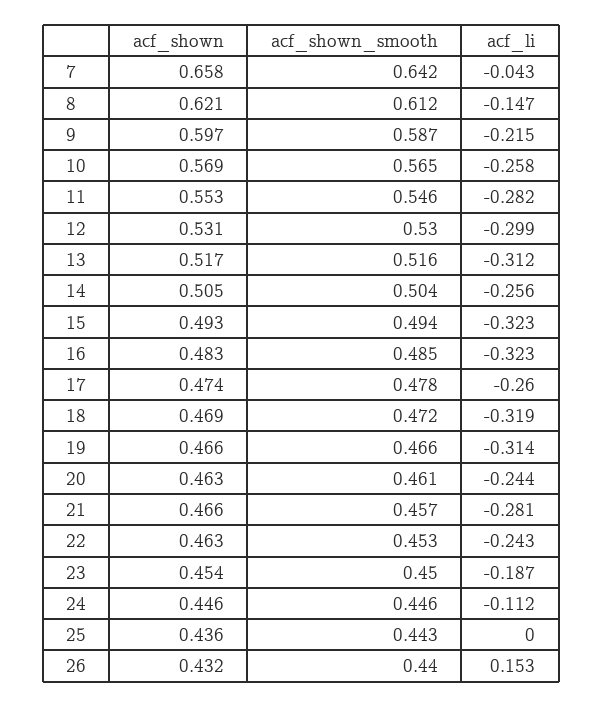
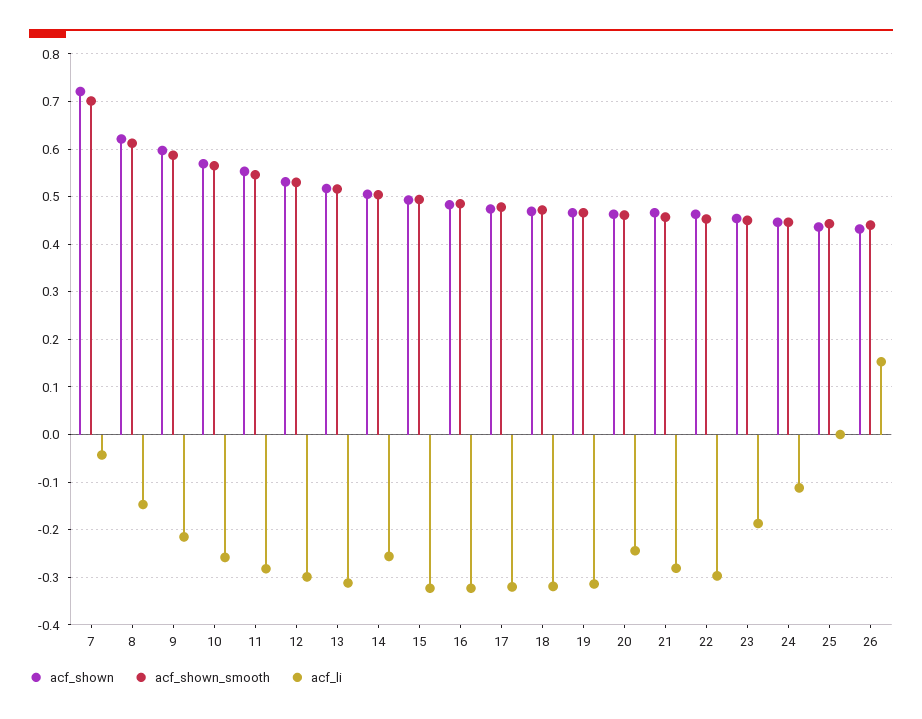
  {
    "acf_shown": {
-     "7": 0.658,
+     "7": 0.72,
      "8": 0.621,
      "9": 0.597,
      "10": 0.569,
      "11": 0.553,
      "12": 0.531,
      "13": 0.517,
      "14": 0.505,
      "15": 0.493,
      "16": 0.483,
      "17": 0.474,
      "18": 0.469,
      "19": 0.466,
      "20": 0.463,
      "21": 0.466,
      "22": 0.463,
      "23": 0.454,
      "24": 0.446,
      "25": 0.436,
      "26": 0.432
    },
    "acf_shown_smooth": {
-     "7": 0.642,
+     "7": 0.7,
      "8": 0.612,
      "9": 0.587,
      "10": 0.565,
      "11": 0.546,
      "12": 0.53,
      "13": 0.516,
      "14": 0.504,
      "15": 0.494,
      "16": 0.485,
      "17": 0.478,
      "18": 0.472,
      "19": 0.466,
      "20": 0.461,
      "21": 0.457,
      "22": 0.453,
      "23": 0.45,
      "24": 0.446,
      "25": 0.443,
      "26": 0.44
    },
    "acf_li": {
      "7": -0.043,
      "8": -0.147,
      "9": -0.215,
      "10": -0.258,
      "11": -0.282,
      "12": -0.299,
      "13": -0.312,
      "14": -0.256,
      "15": -0.323,
      "16": -0.323,
-     "17": -0.26,
+     "17": -0.32,
      "18": -0.319,
      "19": -0.314,
      "20": -0.244,
      "21": -0.281,
-     "22": -0.243,
+     "22": -0.3,
      "23": -0.187,
      "24": -0.112,
      "25": 0,
      "26": 0.153
    }
  }

